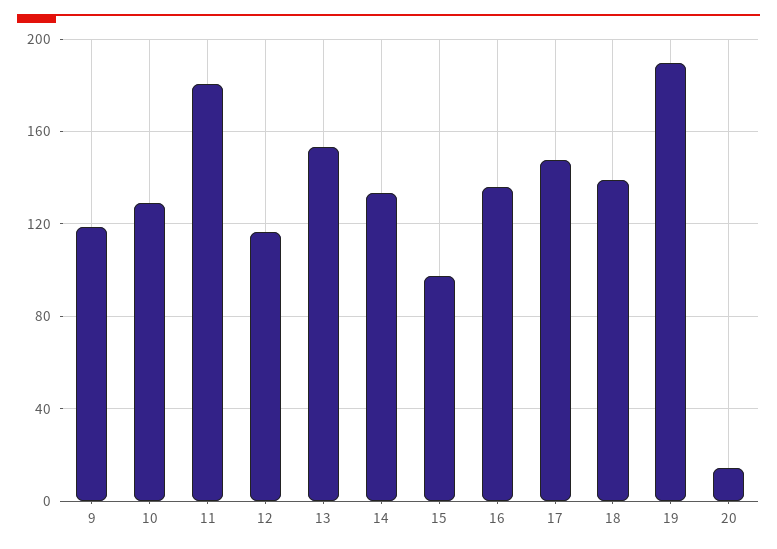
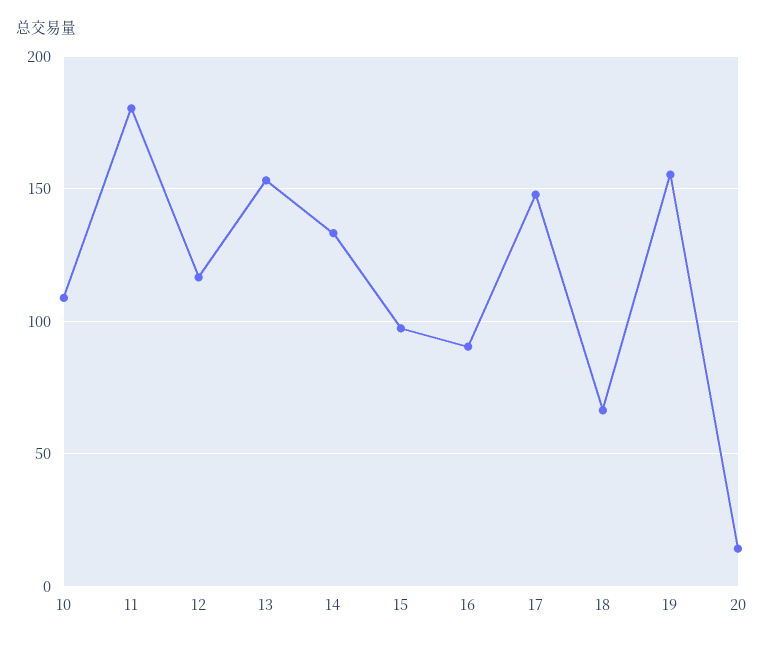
  {
-   "9": 120,
-   "10": 130,
+   "10": 110,
    "11": 180,
    "12": 115,
    "13": 155,
    "14": 135,
    "15": 95,
-   "16": 135,
+   "16": 90,
    "17": 150,
-   "18": 140,
+   "18": 65,
-   "19": 190,
+   "19": 155,
    "20": 15
  }

